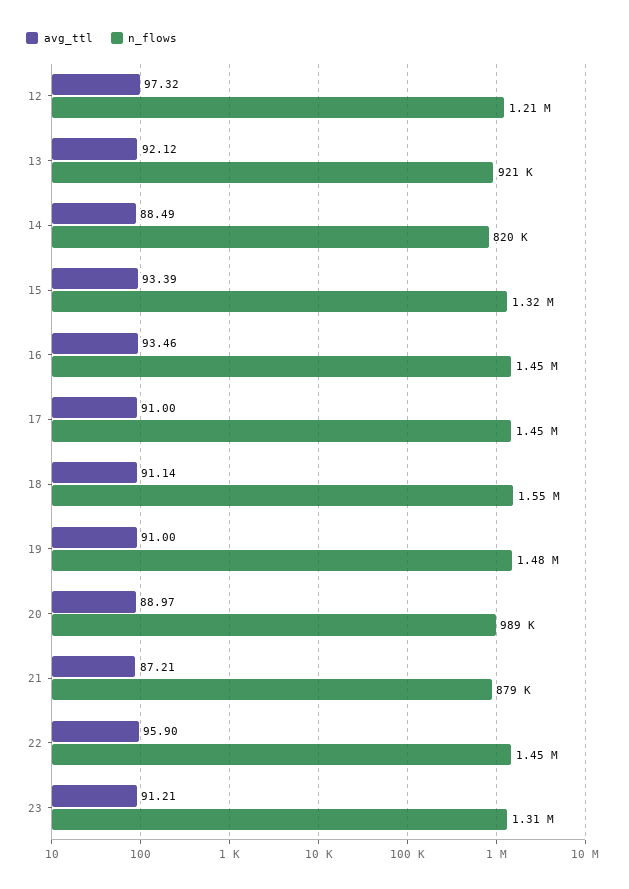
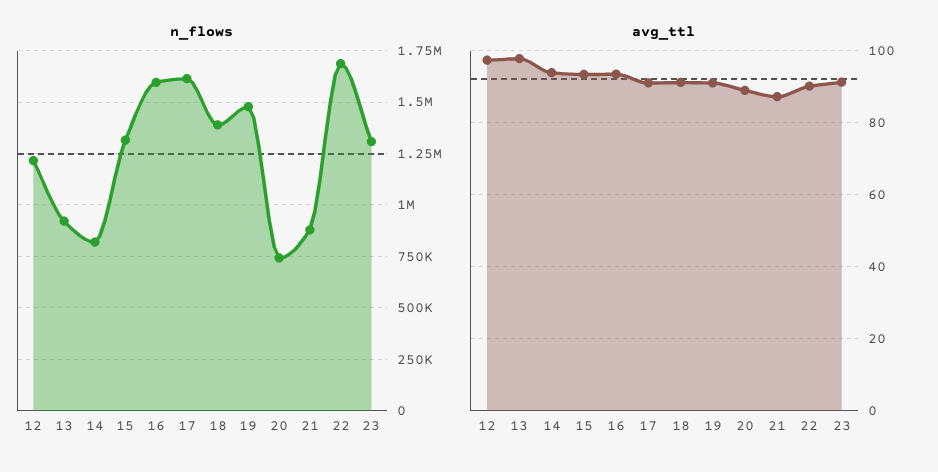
  {
    "avg_ttl": {
      "12": 97.32,
-     "13": 92.12,
+     "13": 98,
-     "14": 88.49,
+     "14": 94,
      "15": 93.39,
      "16": 93.46,
      "17": 91,
      "18": 91.14,
      "19": 91,
      "20": 88.97,
      "21": 87.21,
-     "22": 95.9,
+     "22": 90,
      "23": 91.21
    },
    "n_flows": {
      "12": 1210000,
      "13": 921000,
      "14": 820000,
      "15": 1320000,
-     "16": 1450000,
+     "16": 1600000,
-     "17": 1450000,
+     "17": 1600000,
-     "18": 1550000,
+     "18": 1400000,
      "19": 1480000,
-     "20": 989000,
+     "20": 750000,
      "21": 879000,
-     "22": 1450000,
+     "22": 1700000,
      "23": 1310000
    }
  }

